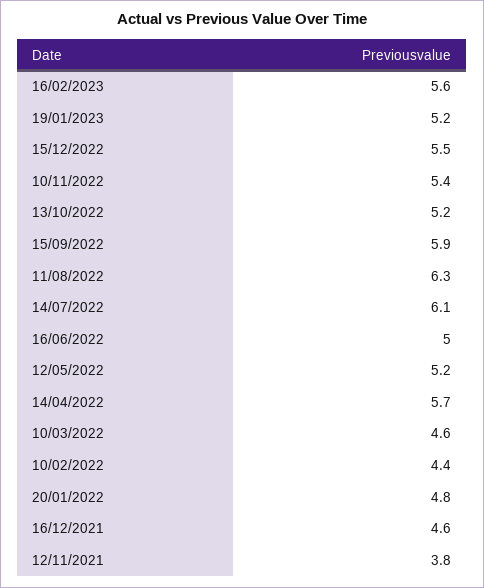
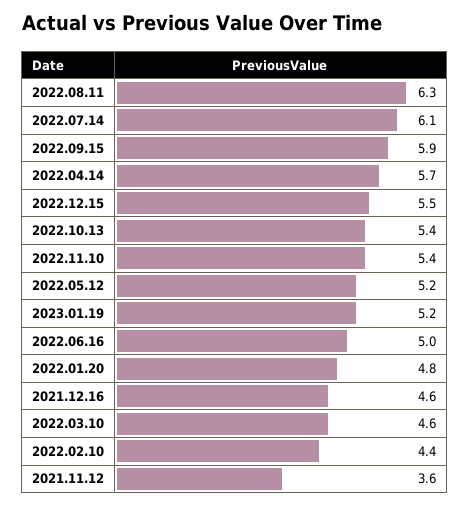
  {
-   "16/02/2023": 5.6,
    "19/01/2023": 5.2,
    "15/12/2022": 5.5,
    "10/11/2022": 5.4,
-   "13/10/2022": 5.2,
+   "13/10/2022": 5.4,
    "15/09/2022": 5.9,
    "11/08/2022": 6.3,
    "14/07/2022": 6.1,
    "16/06/2022": 5,
    "12/05/2022": 5.2,
    "14/04/2022": 5.7,
    "10/03/2022": 4.6,
    "10/02/2022": 4.4,
    "20/01/2022": 4.8,
    "16/12/2021": 4.6,
-   "12/11/2021": 3.8
+   "12/11/2021": 3.6
  }

